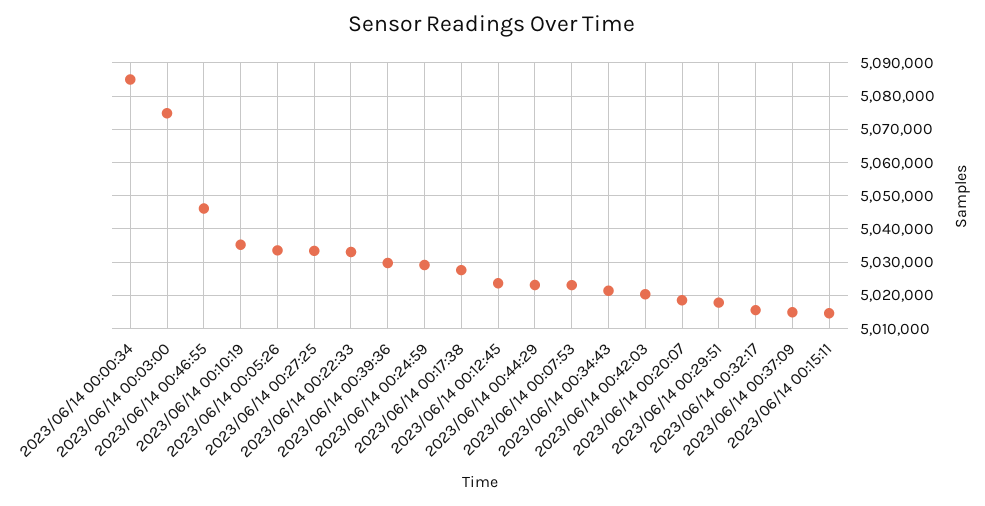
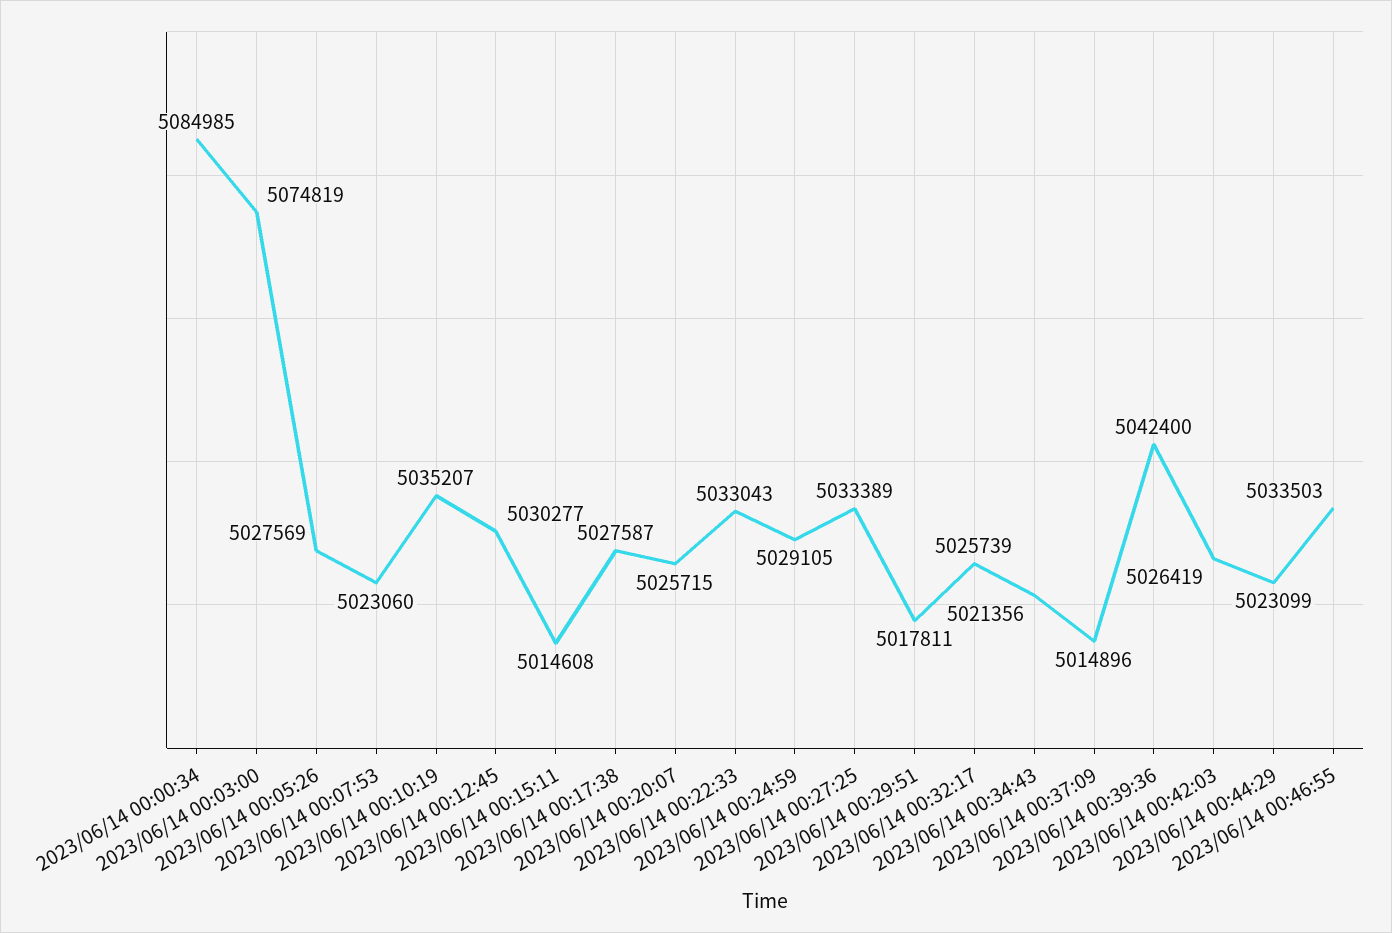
  {
    "2023/06/14 00:00:34": 5084985,
    "2023/06/14 00:03:00": 5074819,
-   "2023/06/14 00:46:55": 5046000,
+   "2023/06/14 00:46:55": 5033503,
    "2023/06/14 00:10:19": 5035207,
-   "2023/06/14 00:05:26": 5034000,
+   "2023/06/14 00:05:26": 5027569,
    "2023/06/14 00:27:25": 5033389,
    "2023/06/14 00:22:33": 5033043,
-   "2023/06/14 00:39:36": 5030000,
+   "2023/06/14 00:39:36": 5042400,
    "2023/06/14 00:24:59": 5029105,
    "2023/06/14 00:17:38": 5027587,
-   "2023/06/14 00:12:45": 5024000,
+   "2023/06/14 00:12:45": 5030277,
    "2023/06/14 00:44:29": 5023099,
    "2023/06/14 00:07:53": 5023060,
    "2023/06/14 00:34:43": 5021356,
-   "2023/06/14 00:42:03": 5020000,
+   "2023/06/14 00:42:03": 5026419,
-   "2023/06/14 00:20:07": 5018000,
+   "2023/06/14 00:20:07": 5025715,
    "2023/06/14 00:29:51": 5017811,
-   "2023/06/14 00:32:17": 5016000,
+   "2023/06/14 00:32:17": 5025739,
    "2023/06/14 00:37:09": 5014896,
    "2023/06/14 00:15:11": 5014608
  }

